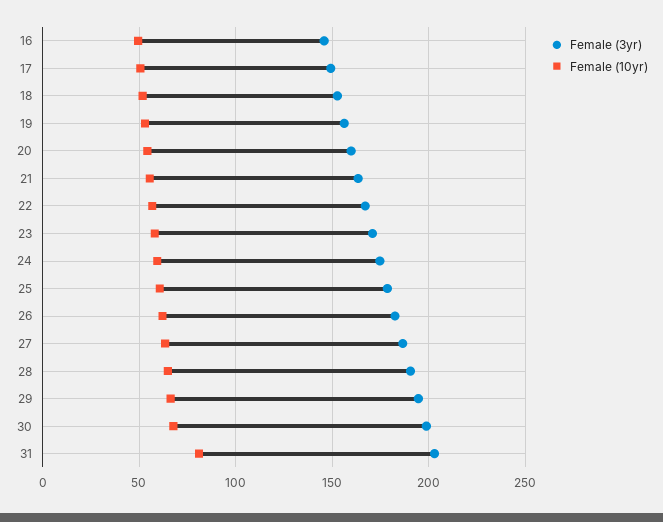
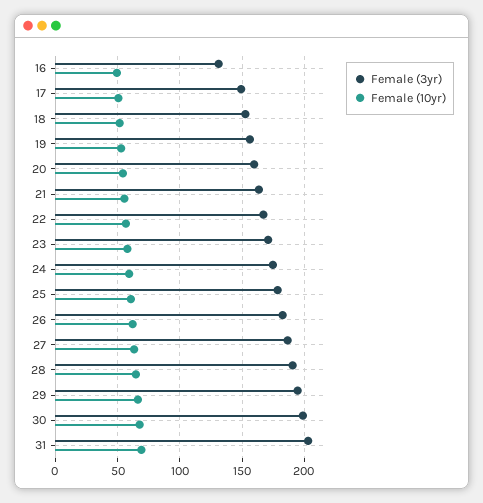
  {
    "Female (3yr)": {
-     "16": 145,
+     "16": 130,
      "17": 150,
      "18": 155,
      "19": 155,
      "20": 160,
      "21": 165,
      "22": 165,
      "23": 170,
      "24": 175,
      "25": 180,
      "26": 180,
      "27": 185,
      "28": 190,
      "29": 195,
      "30": 200,
      "31": 205
    },
    "Female (10yr)": {
      "16": 50,
      "17": 50,
      "18": 50,
      "19": 55,
      "20": 55,
      "21": 55,
      "22": 55,
      "23": 60,
      "24": 60,
      "25": 60,
      "26": 60,
      "27": 65,
      "28": 65,
      "29": 65,
      "30": 70,
-     "31": 80
+     "31": 70
    }
  }

